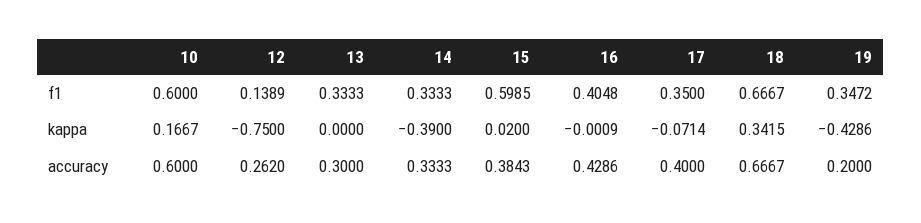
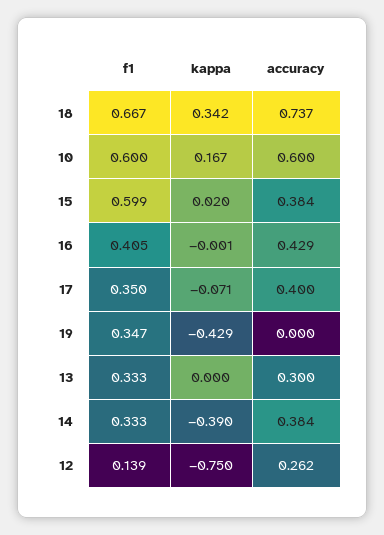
  {
    "10": {
      "f1": 0.6,
      "kappa": 0.1667,
      "accuracy": 0.6
    },
    "12": {
      "f1": 0.1389,
      "kappa": -0.75,
      "accuracy": 0.262
    },
    "13": {
      "f1": 0.3333,
      "kappa": 0,
      "accuracy": 0.3
    },
    "14": {
      "f1": 0.3333,
      "kappa": -0.39,
-     "accuracy": 0.3333
+     "accuracy": 0.384
    },
    "15": {
      "f1": 0.5985,
      "kappa": 0.02,
      "accuracy": 0.3843
    },
    "16": {
      "f1": 0.4048,
      "kappa": -0.0009,
      "accuracy": 0.4286
    },
    "17": {
      "f1": 0.35,
      "kappa": -0.0714,
      "accuracy": 0.4
    },
    "18": {
      "f1": 0.6667,
      "kappa": 0.3415,
-     "accuracy": 0.6667
+     "accuracy": 0.737
    },
    "19": {
      "f1": 0.3472,
      "kappa": -0.4286,
-     "accuracy": 0.2
+     "accuracy": 0
    }
  }

